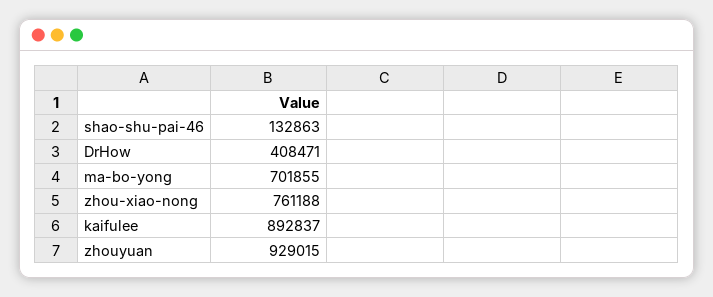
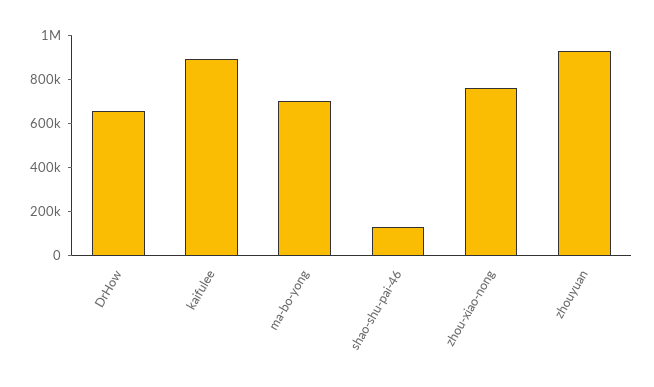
  {
    "shao-shu-pai-46": 132863,
-   "DrHow": 408471,
+   "DrHow": 650000,
    "ma-bo-yong": 701855,
    "zhou-xiao-nong": 761188,
    "kaifulee": 892837,
    "zhouyuan": 929015
  }

